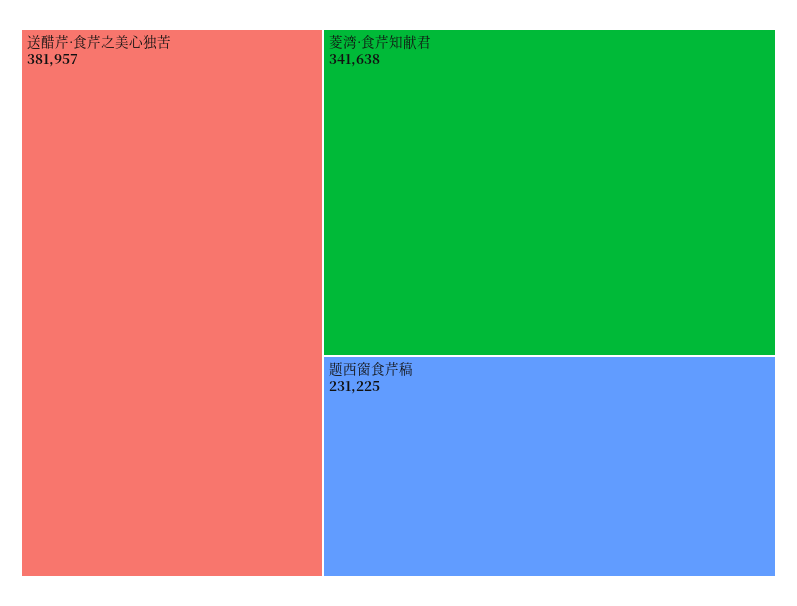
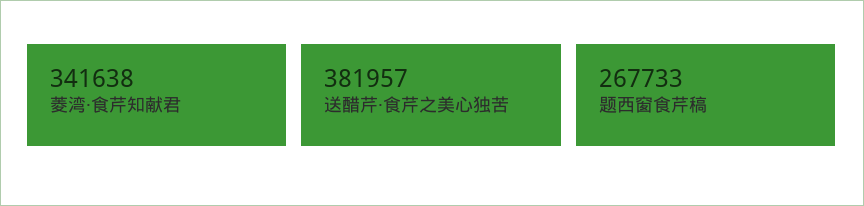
  {
    "送醋芹·食芹之美心独苦": 381957,
    "菱湾·食芹知献君": 341638,
-   "题西窗食芹稿": 231225
+   "题西窗食芹稿": 267733
  }

